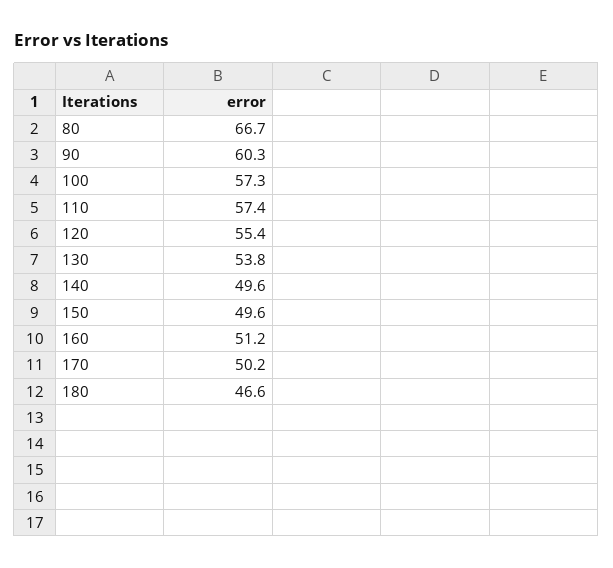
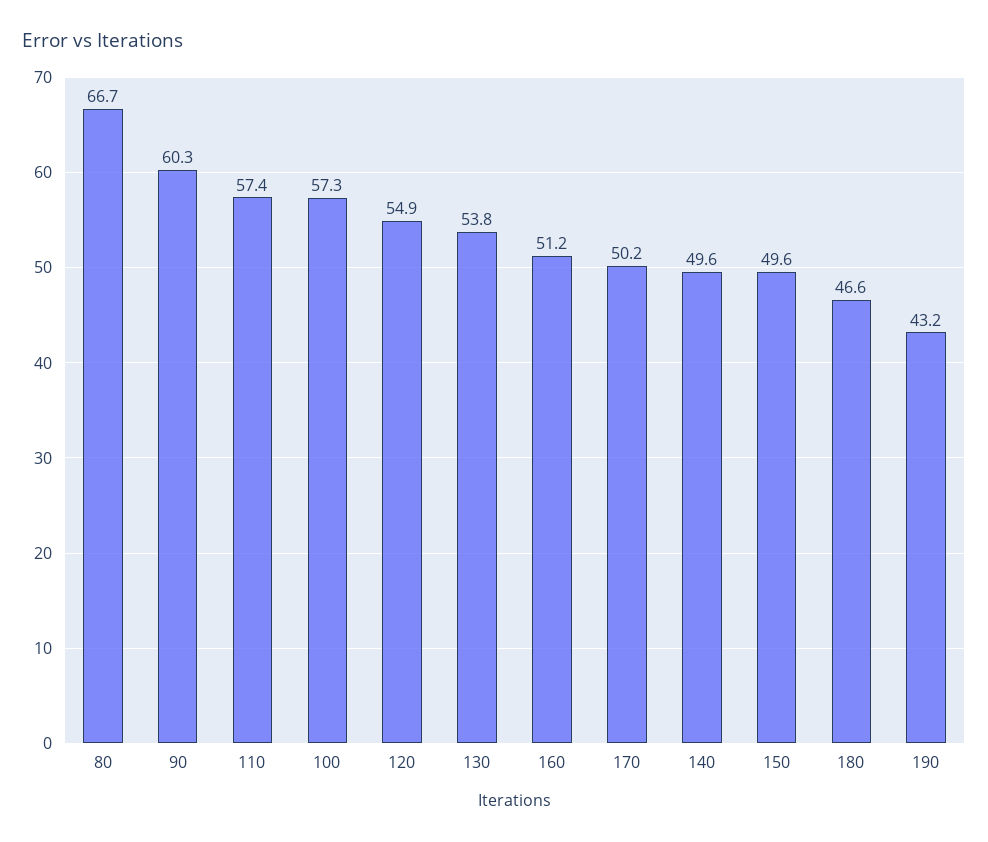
  {
    "80": 66.7,
    "90": 60.3,
    "100": 57.3,
    "110": 57.4,
-   "120": 55.4,
+   "120": 54.9,
    "130": 53.8,
    "140": 49.6,
    "150": 49.6,
    "160": 51.2,
    "170": 50.2,
-   "180": 46.6
+   "180": 46.6,
+   "190": 43.2
  }

